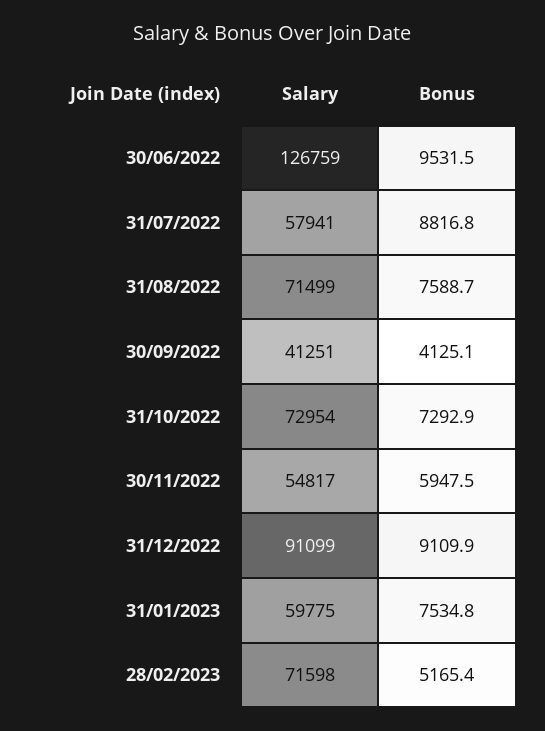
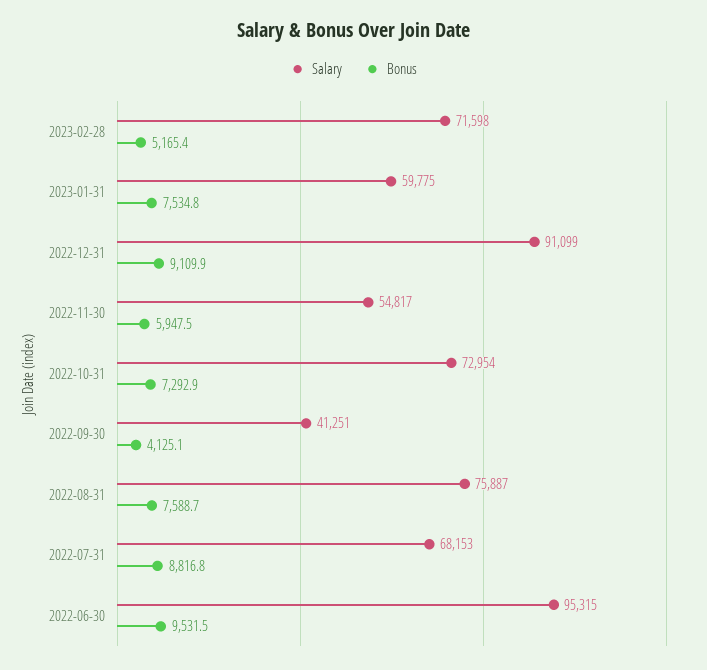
  {
    "Salary": {
-     "30/06/2022": 126759,
+     "30/06/2022": 95315,
-     "31/07/2022": 57941,
+     "31/07/2022": 68153,
-     "31/08/2022": 71499,
+     "31/08/2022": 75887,
      "30/09/2022": 41251,
      "31/10/2022": 72954,
      "30/11/2022": 54817,
      "31/12/2022": 91099,
      "31/01/2023": 59775,
      "28/02/2023": 71598
    },
    "Bonus": {
      "30/06/2022": 9531.5,
      "31/07/2022": 8816.8,
      "31/08/2022": 7588.7,
      "30/09/2022": 4125.1,
      "31/10/2022": 7292.9,
      "30/11/2022": 5947.5,
      "31/12/2022": 9109.9,
      "31/01/2023": 7534.8,
      "28/02/2023": 5165.4
    }
  }

